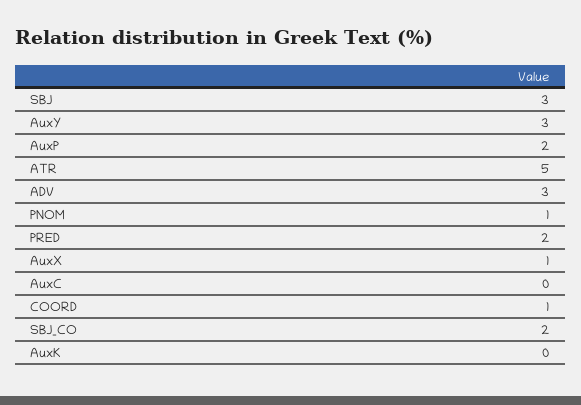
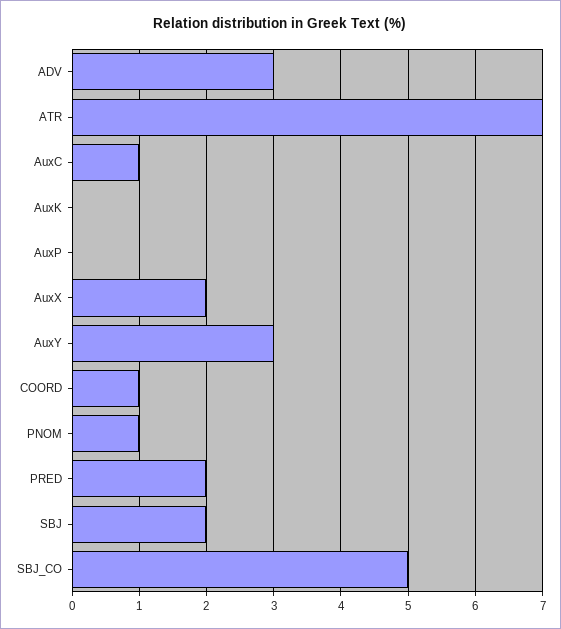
  {
-   "SBJ": 3,
+   "SBJ": 2,
    "AuxY": 3,
-   "AuxP": 2,
+   "AuxP": 0,
-   "ATR": 5,
+   "ATR": 7,
    "ADV": 3,
    "PNOM": 1,
    "PRED": 2,
-   "AuxX": 1,
+   "AuxX": 2,
-   "AuxC": 0,
+   "AuxC": 1,
    "COORD": 1,
-   "SBJ_CO": 2,
+   "SBJ_CO": 5,
    "AuxK": 0
  }

